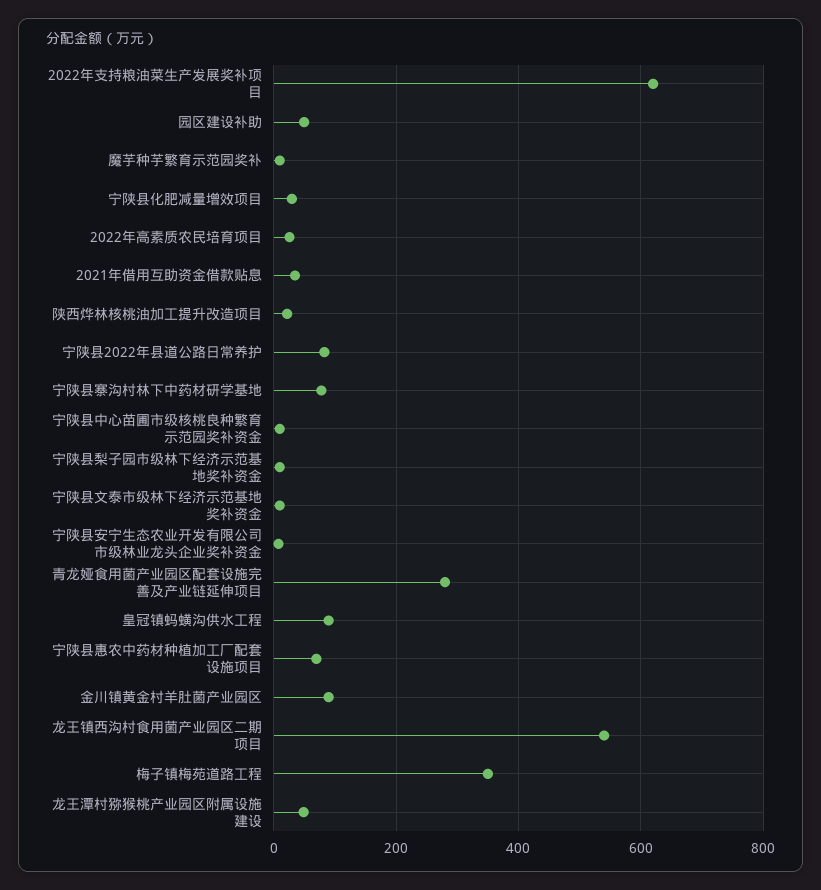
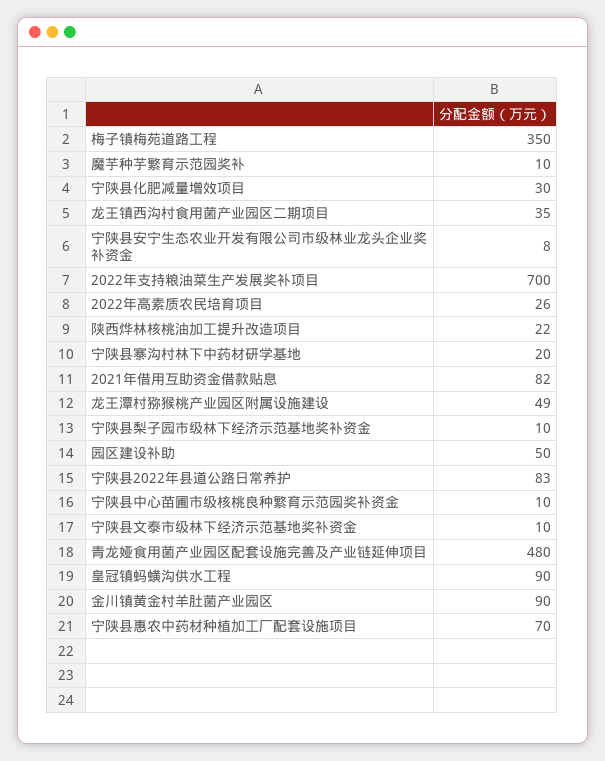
  {
-   "2022年支持粮油菜生产发展奖补项目": 620,
+   "2022年支持粮油菜生产发展奖补项目": 700,
    "园区建设补助": 50,
    "魔芋种芋繁育示范园奖补": 10,
    "宁陕县化肥减量增效项目": 30,
    "2022年高素质农民培育项目": 26,
-   "2021年借用互助资金借款贴息": 40,
+   "2021年借用互助资金借款贴息": 82,
    "陕西烨林核桃油加工提升改造项目": 22,
    "宁陕县2022年县道公路日常养护": 83,
-   "宁陕县寨沟村林下中药材研学基地": 80,
+   "宁陕县寨沟村林下中药材研学基地": 20,
    "宁陕县中心苗圃市级核桃良种繁育示范园奖补资金": 10,
    "宁陕县梨子园市级林下经济示范基地奖补资金": 10,
    "宁陕县文泰市级林下经济示范基地奖补资金": 10,
    "宁陕县安宁生态农业开发有限公司市级林业龙头企业奖补资金": 8,
-   "青龙娅食用菌产业园区配套设施完善及产业链延伸项目": 280,
+   "青龙娅食用菌产业园区配套设施完善及产业链延伸项目": 480,
    "皇冠镇蚂蟥沟供水工程": 90,
    "宁陕县惠农中药材种植加工厂配套设施项目": 70,
    "金川镇黄金村羊肚菌产业园区": 90,
-   "龙王镇西沟村食用菌产业园区二期项目": 540,
+   "龙王镇西沟村食用菌产业园区二期项目": 35,
    "梅子镇梅苑道路工程": 350,
    "龙王潭村猕猴桃产业园区附属设施建设": 49
  }

